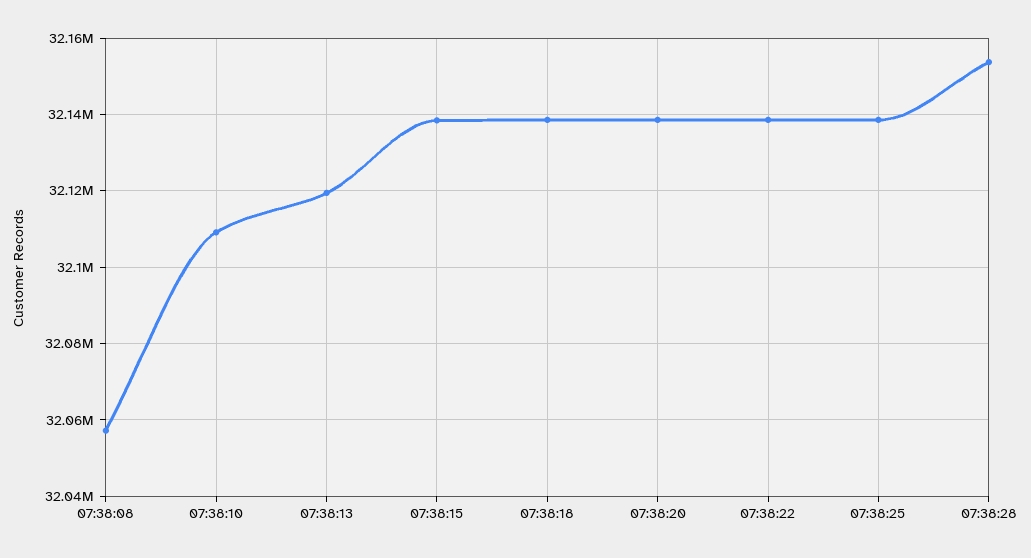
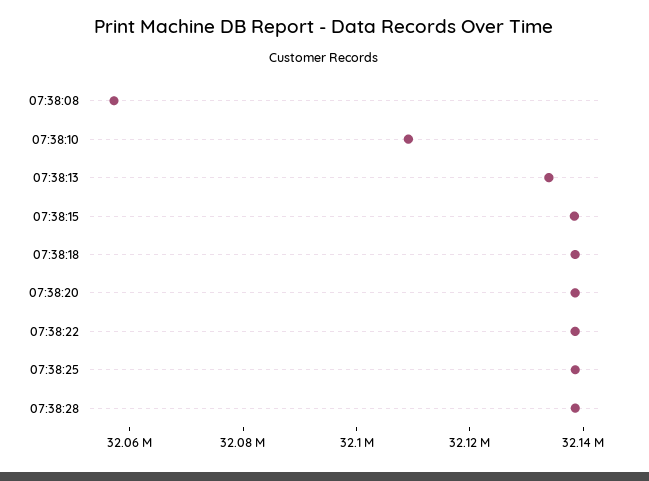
  {
    "07:38:08": 32058000,
    "07:38:10": 32110000,
-   "07:38:13": 32120000,
+   "07:38:13": 32135000,
    "07:38:15": 32138000,
    "07:38:18": 32138000,
    "07:38:20": 32138000,
    "07:38:22": 32138000,
    "07:38:25": 32138000,
-   "07:38:28": 32154000
+   "07:38:28": 32140000
  }

